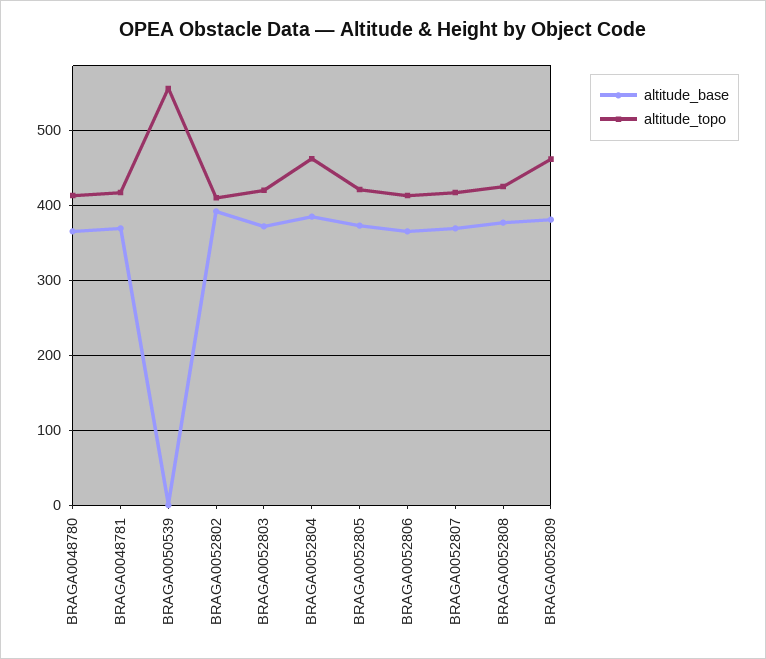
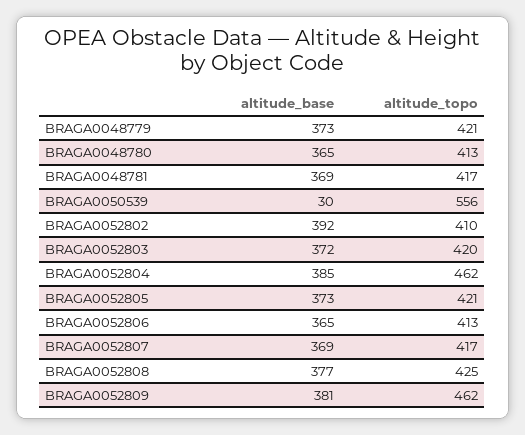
  {
    "altitude_base": {
      "BRAGA0048780": 365,
      "BRAGA0048781": 369,
-     "BRAGA0050539": 0,
+     "BRAGA0050539": 30,
      "BRAGA0052802": 392,
      "BRAGA0052803": 372,
      "BRAGA0052804": 385,
      "BRAGA0052805": 373,
      "BRAGA0052806": 365,
      "BRAGA0052807": 369,
      "BRAGA0052808": 377,
-     "BRAGA0052809": 381
+     "BRAGA0052809": 381,
+     "BRAGA0048779": 373
    },
    "altitude_topo": {
      "BRAGA0048780": 413,
      "BRAGA0048781": 417,
      "BRAGA0050539": 556,
      "BRAGA0052802": 410,
      "BRAGA0052803": 420,
      "BRAGA0052804": 462,
      "BRAGA0052805": 421,
      "BRAGA0052806": 413,
      "BRAGA0052807": 417,
      "BRAGA0052808": 425,
-     "BRAGA0052809": 462
+     "BRAGA0052809": 462,
+     "BRAGA0048779": 421
    }
  }

